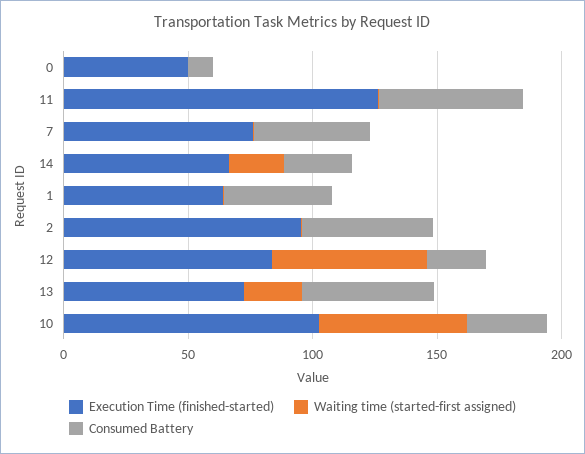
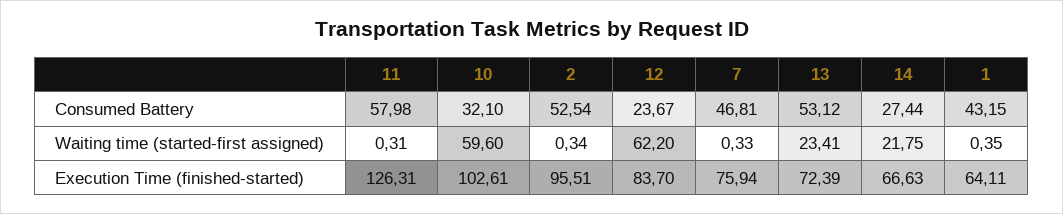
  {
    "Execution Time (finished-started)": {
-     "0": 50,
      "11": 126.31,
      "7": 75.94,
      "14": 66.63,
      "1": 64.11,
      "2": 95.51,
      "12": 83.7,
      "13": 72.39,
      "10": 102.61
    },
    "Waiting time (started-first assigned)": {
-     "0": 0,
      "11": 0.31,
      "7": 0.33,
      "14": 21.75,
      "1": 0.35,
      "2": 0.34,
      "12": 62.2,
      "13": 23.41,
      "10": 59.6
    },
    "Consumed Battery": {
-     "0": 10,
      "11": 57.98,
      "7": 46.81,
      "14": 27.44,
      "1": 43.15,
      "2": 52.54,
      "12": 23.67,
      "13": 53.12,
      "10": 32.1
    }
  }

